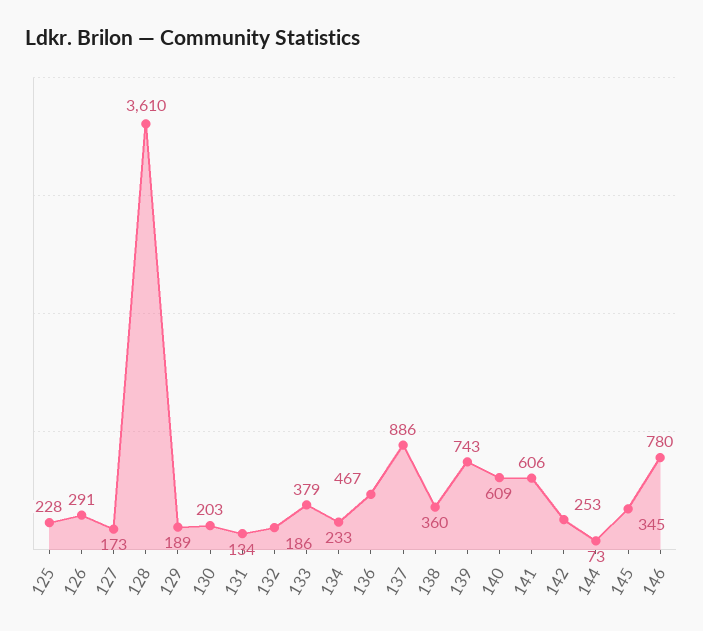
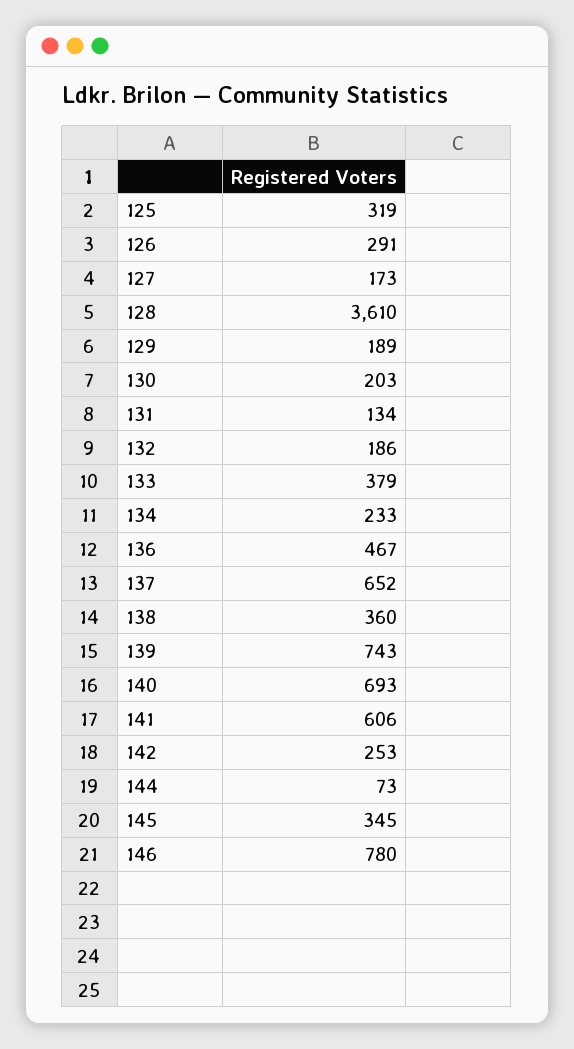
  {
-   "125": 228,
+   "125": 319,
    "126": 291,
    "127": 173,
    "128": 3610,
    "129": 189,
    "130": 203,
    "131": 134,
    "132": 186,
    "133": 379,
    "134": 233,
    "136": 467,
-   "137": 886,
+   "137": 652,
    "138": 360,
    "139": 743,
-   "140": 609,
+   "140": 693,
    "141": 606,
    "142": 253,
    "144": 73,
    "145": 345,
    "146": 780
  }

